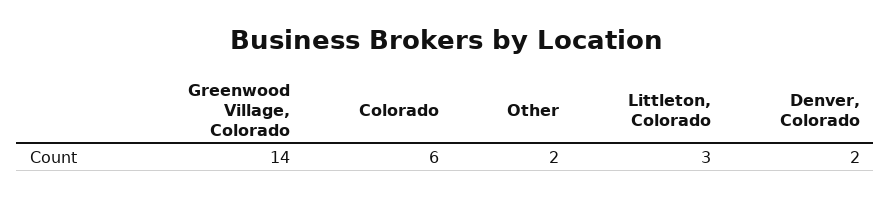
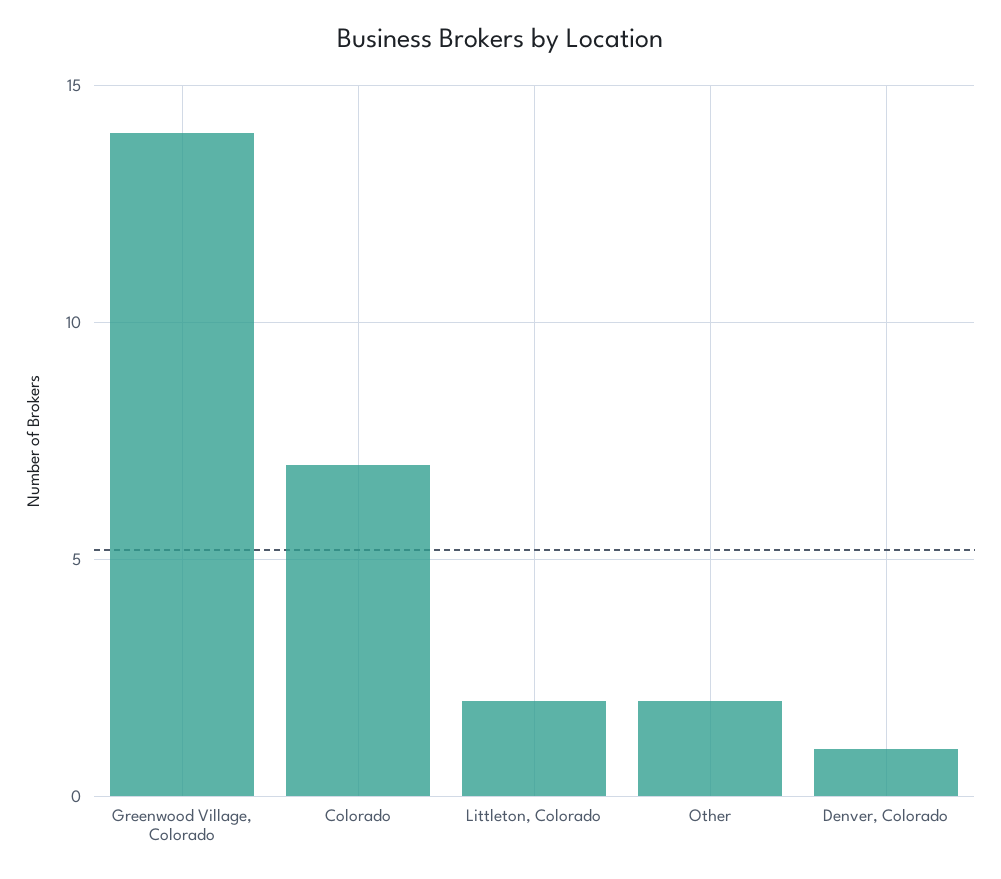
  {
    "Greenwood Village, Colorado": 14,
-   "Colorado": 6,
+   "Colorado": 7,
    "Other": 2,
-   "Littleton, Colorado": 3,
+   "Littleton, Colorado": 2,
-   "Denver, Colorado": 2
+   "Denver, Colorado": 1
  }

